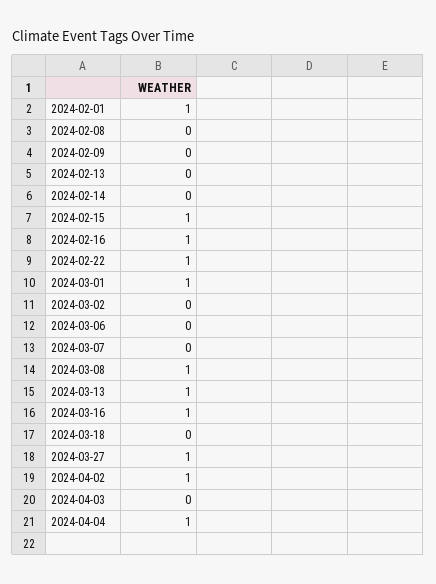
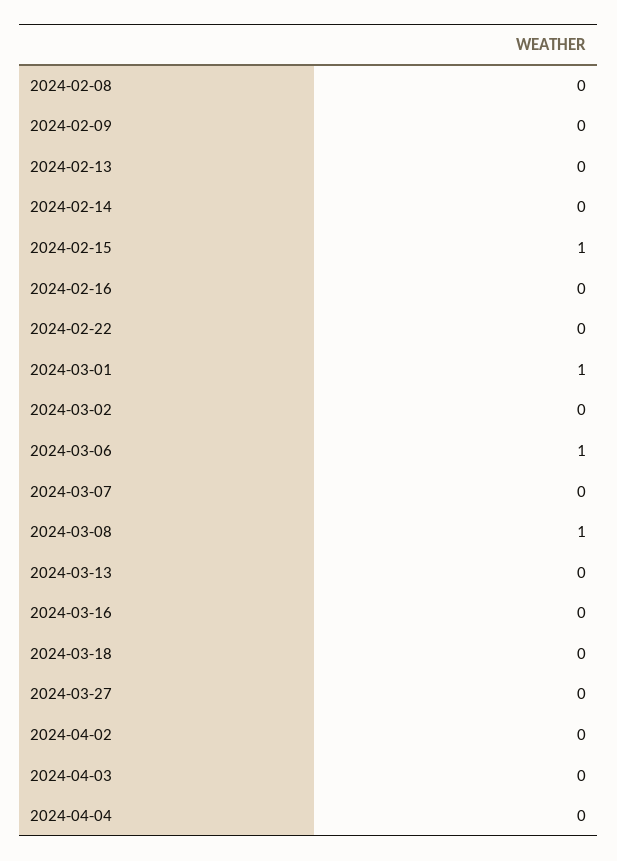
  {
-   "2024-02-01": 1,
    "2024-02-08": 0,
    "2024-02-09": 0,
    "2024-02-13": 0,
    "2024-02-14": 0,
    "2024-02-15": 1,
-   "2024-02-16": 1,
+   "2024-02-16": 0,
-   "2024-02-22": 1,
+   "2024-02-22": 0,
    "2024-03-01": 1,
    "2024-03-02": 0,
-   "2024-03-06": 0,
+   "2024-03-06": 1,
    "2024-03-07": 0,
    "2024-03-08": 1,
-   "2024-03-13": 1,
+   "2024-03-13": 0,
-   "2024-03-16": 1,
+   "2024-03-16": 0,
    "2024-03-18": 0,
-   "2024-03-27": 1,
+   "2024-03-27": 0,
-   "2024-04-02": 1,
+   "2024-04-02": 0,
    "2024-04-03": 0,
-   "2024-04-04": 1
+   "2024-04-04": 0
  }

